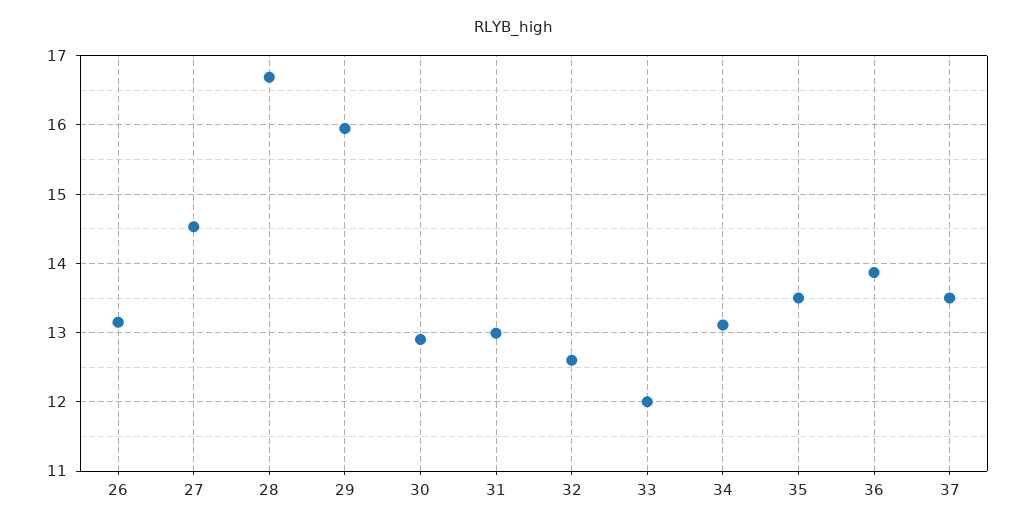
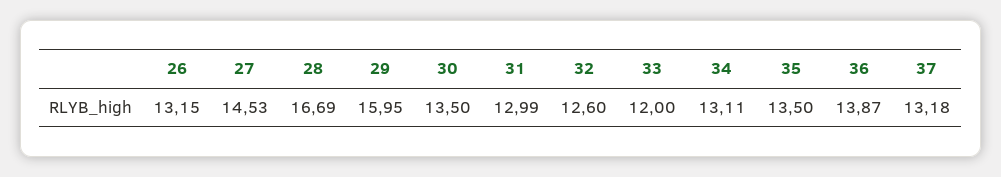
  {
    "26": 13.15,
    "27": 14.53,
    "28": 16.69,
    "29": 15.95,
-   "30": 12.9,
+   "30": 13.5,
    "31": 12.99,
    "32": 12.6,
    "33": 12,
    "34": 13.11,
    "35": 13.5,
    "36": 13.87,
-   "37": 13.5
+   "37": 13.18
  }

